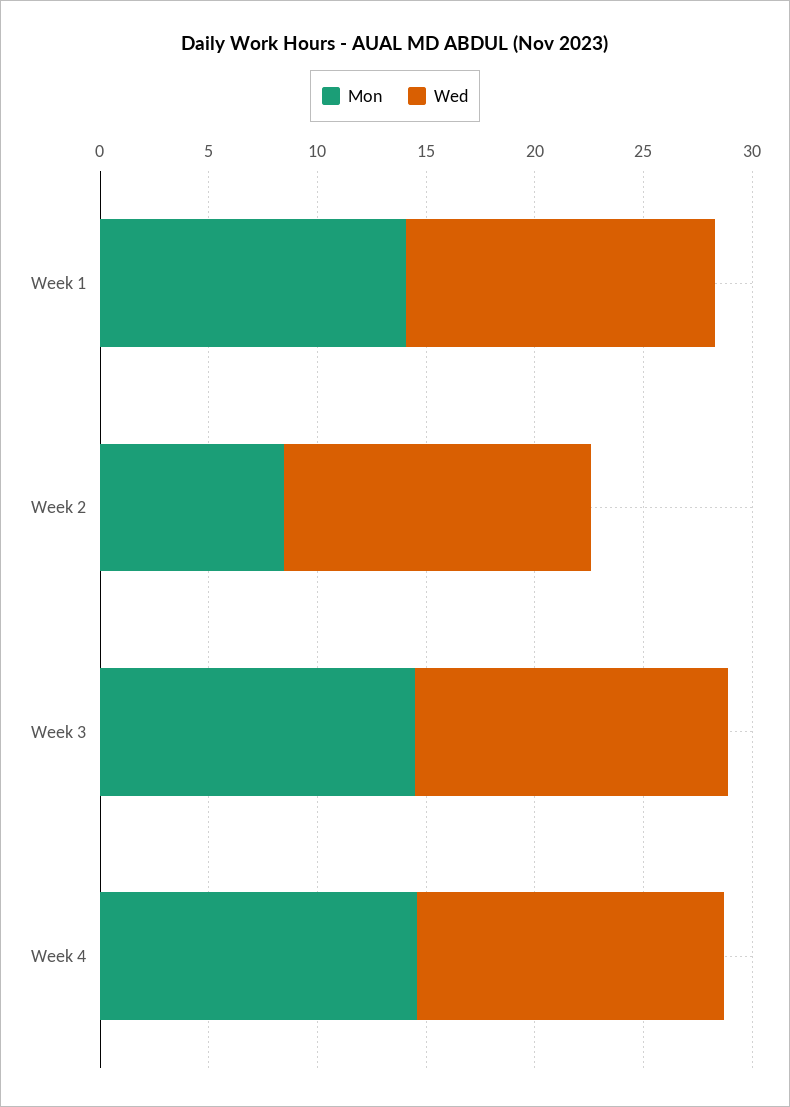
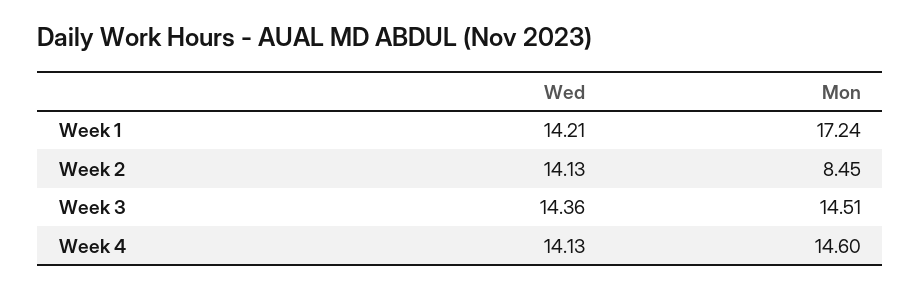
  {
    "Mon": {
-     "Week 1": 14,
+     "Week 1": 17.24,
      "Week 2": 8.45,
      "Week 3": 14.51,
      "Week 4": 14.6
    },
    "Wed": {
      "Week 1": 14.21,
      "Week 2": 14.13,
      "Week 3": 14.36,
      "Week 4": 14.13
    }
  }

